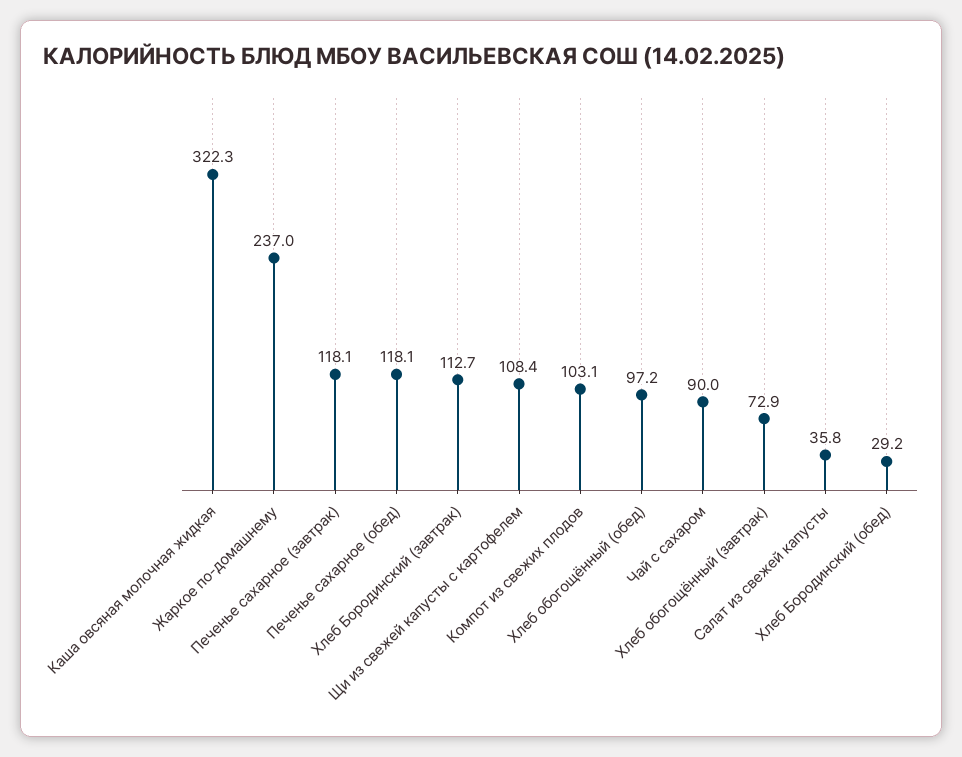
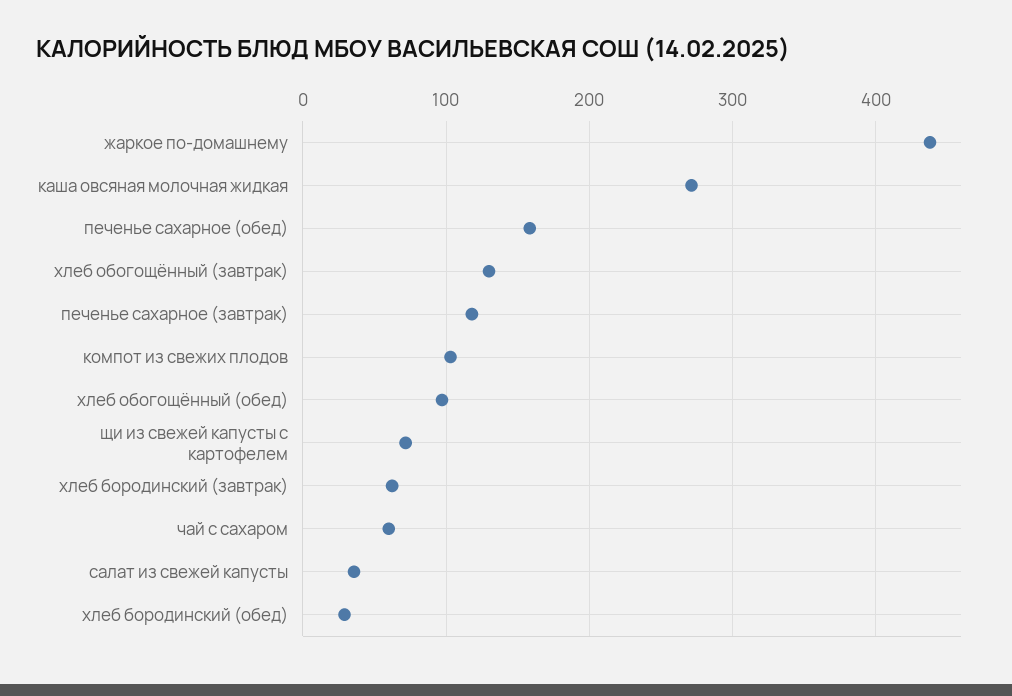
  {
-   "Каша овсяная молочная жидкая": 322.3,
+   "Каша овсяная молочная жидкая": 270,
-   "Жаркое по-домашнему": 237,
+   "Жаркое по-домашнему": 440,
    "Печенье сахарное (завтрак)": 118.1,
-   "Печенье сахарное (обед)": 118.1,
+   "Печенье сахарное (обед)": 160,
-   "Хлеб Бородинский (завтрак)": 112.7,
+   "Хлеб Бородинский (завтрак)": 60,
-   "Щи из свежей капусты с картофелем": 108.4,
+   "Щи из свежей капусты с картофелем": 70,
    "Компот из свежих плодов": 103.1,
    "Хлеб обогощённый (обед)": 97.2,
-   "Чай с сахаром": 90,
+   "Чай с сахаром": 60,
-   "Хлеб обогощённый (завтрак)": 72.9,
+   "Хлеб обогощённый (завтрак)": 130,
    "Салат из свежей капусты": 35.8,
    "Хлеб Бородинский (обед)": 29.2
  }

